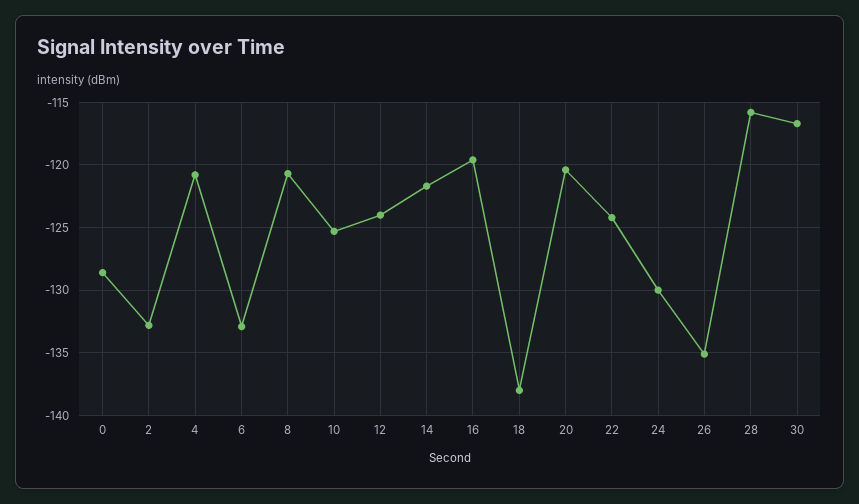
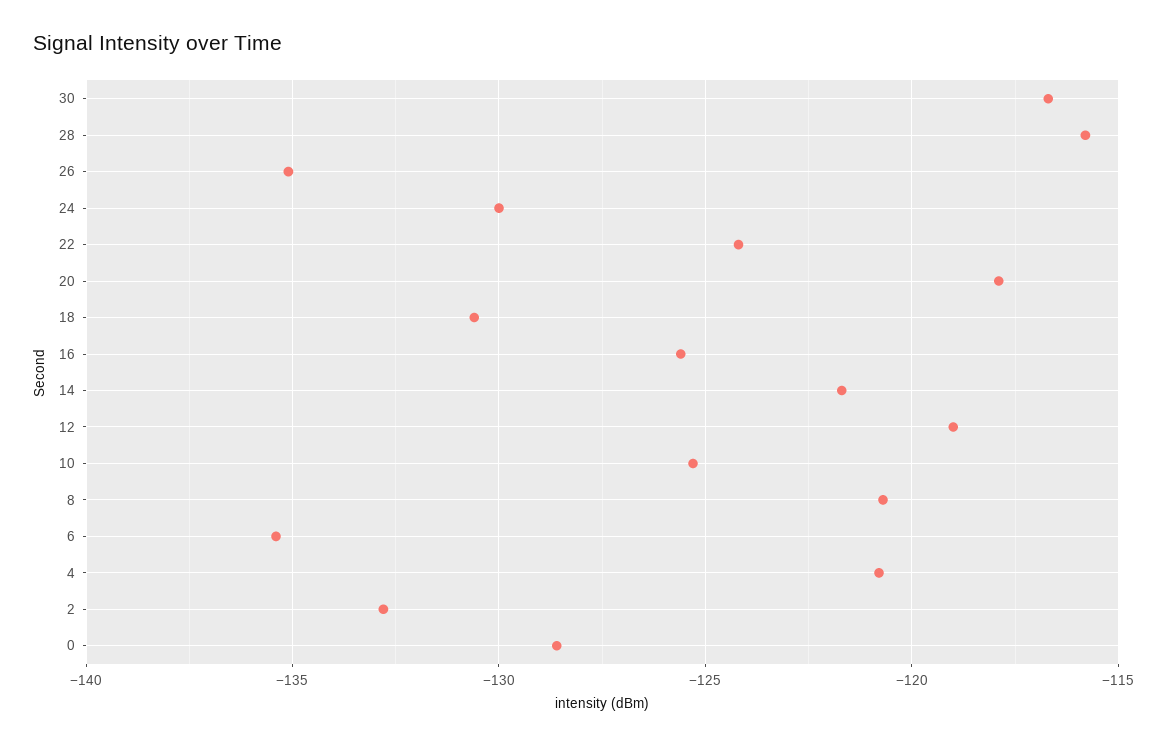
  {
    "0": -128.5,
    "2": -133,
    "4": -121,
-   "6": -133,
+   "6": -135.5,
    "8": -120.5,
    "10": -125.5,
-   "12": -124,
+   "12": -119,
    "14": -121.5,
-   "16": -119.5,
+   "16": -125.5,
-   "18": -138,
+   "18": -130.5,
-   "20": -120.5,
+   "20": -118,
    "22": -124,
    "24": -130,
    "26": -135,
    "28": -116,
    "30": -116.5
  }

